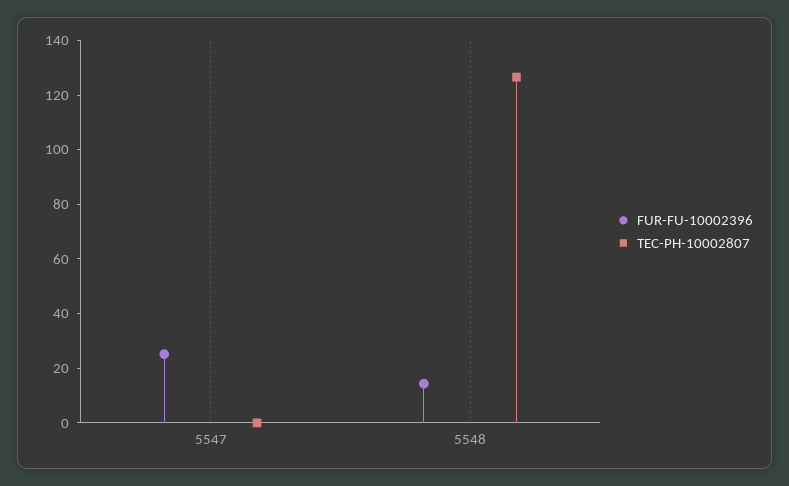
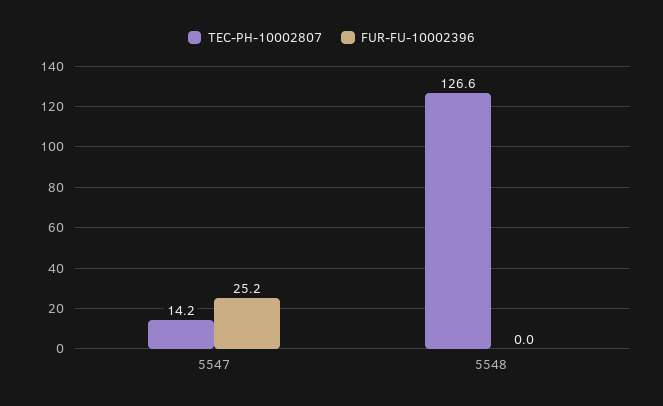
  {
    "FUR-FU-10002396": {
      "5547": 25.2,
-     "5548": 15
+     "5548": 0
    },
    "TEC-PH-10002807": {
-     "5547": 0,
+     "5547": 14.2,
      "5548": 126.6
    }
  }

